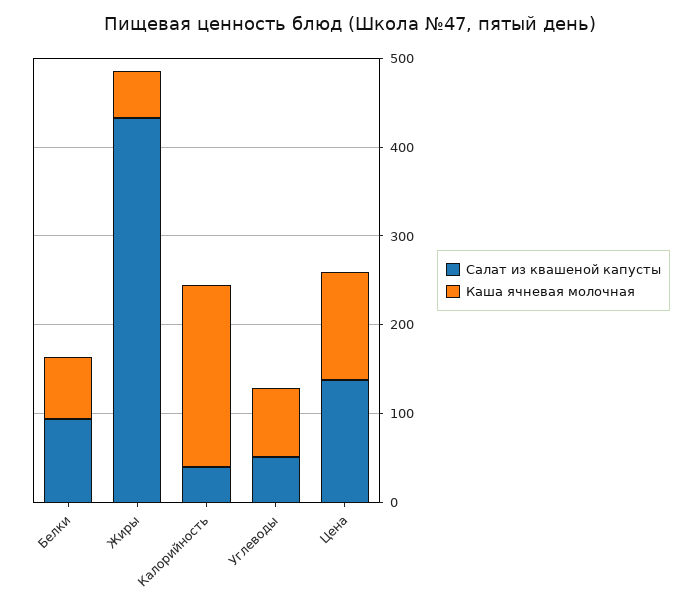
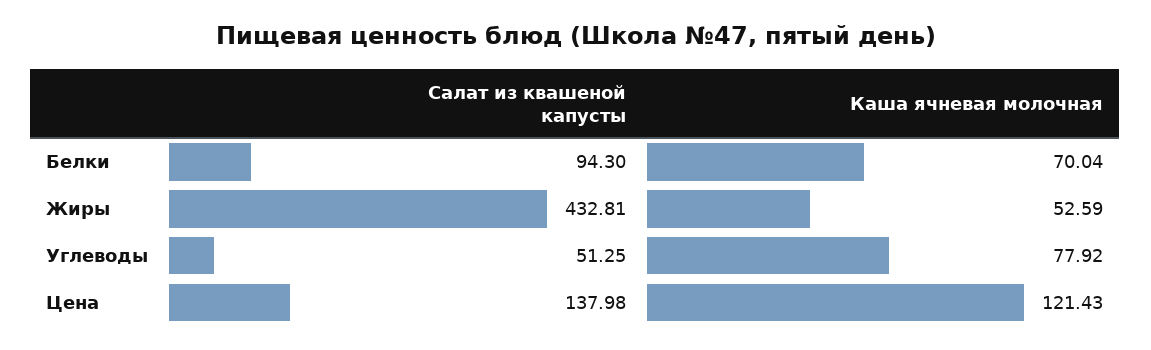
  {
    "Салат из квашеной капусты": {
      "Белки": 94.3,
      "Жиры": 432.81,
-     "Калорийность": 40,
      "Углеводы": 51.25,
      "Цена": 137.98
    },
    "Каша ячневая молочная": {
      "Белки": 70.04,
      "Жиры": 52.59,
-     "Калорийность": 200,
      "Углеводы": 77.92,
      "Цена": 121.43
    }
  }

